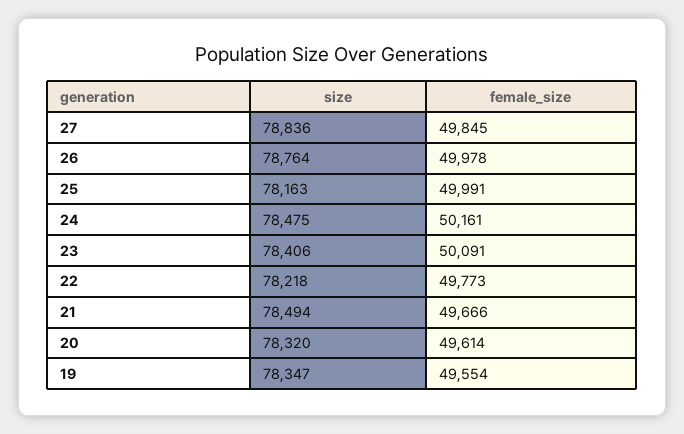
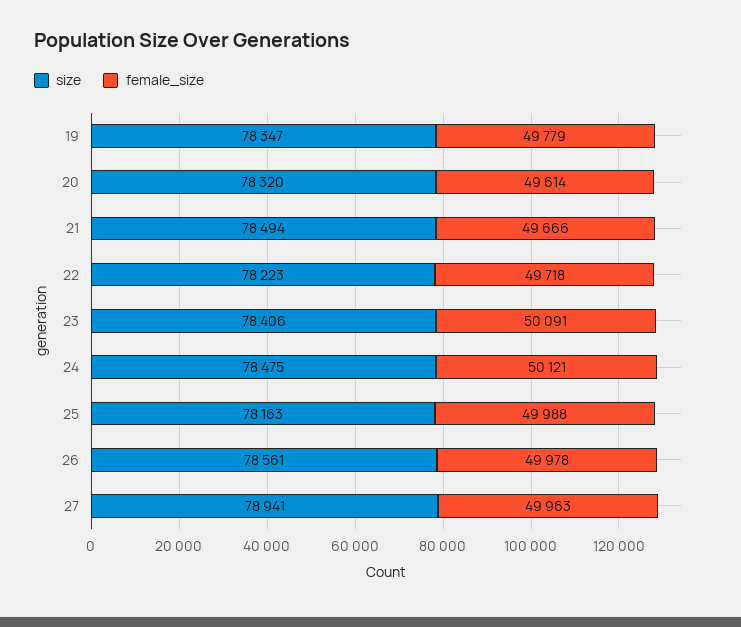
  {
    "size": {
-     "27": 78836,
+     "27": 78941,
-     "26": 78764,
+     "26": 78561,
      "25": 78163,
      "24": 78475,
      "23": 78406,
-     "22": 78218,
+     "22": 78223,
      "21": 78494,
      "20": 78320,
      "19": 78347
    },
    "female_size": {
-     "27": 49845,
+     "27": 49963,
      "26": 49978,
-     "25": 49991,
+     "25": 49988,
-     "24": 50161,
+     "24": 50121,
      "23": 50091,
-     "22": 49773,
+     "22": 49718,
      "21": 49666,
      "20": 49614,
-     "19": 49554
+     "19": 49779
    }
  }

